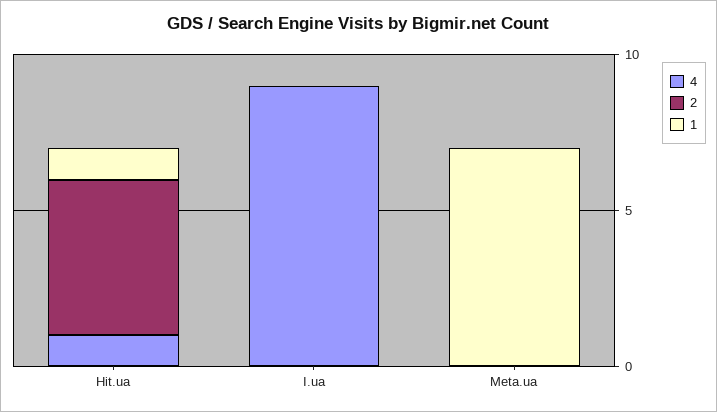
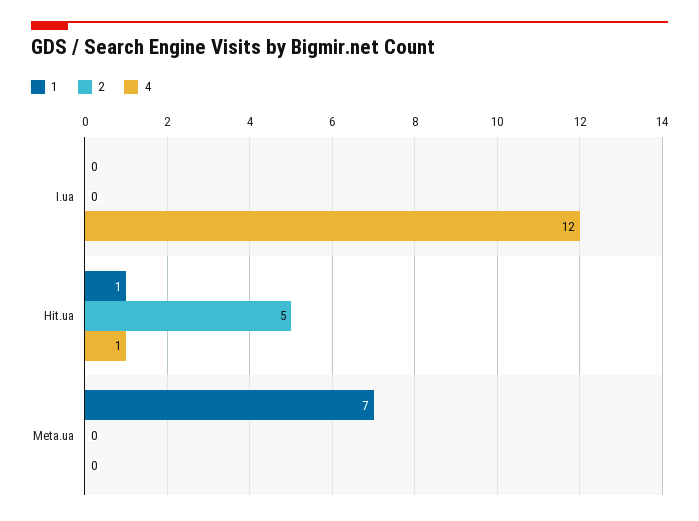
  {
    "4": {
      "Hit.ua": 1,
-     "I.ua": 9,
+     "I.ua": 12,
      "Meta.ua": 0
    },
    "2": {
      "Hit.ua": 5,
      "I.ua": 0,
      "Meta.ua": 0
    },
    "1": {
      "Hit.ua": 1,
      "I.ua": 0,
      "Meta.ua": 7
    }
  }

